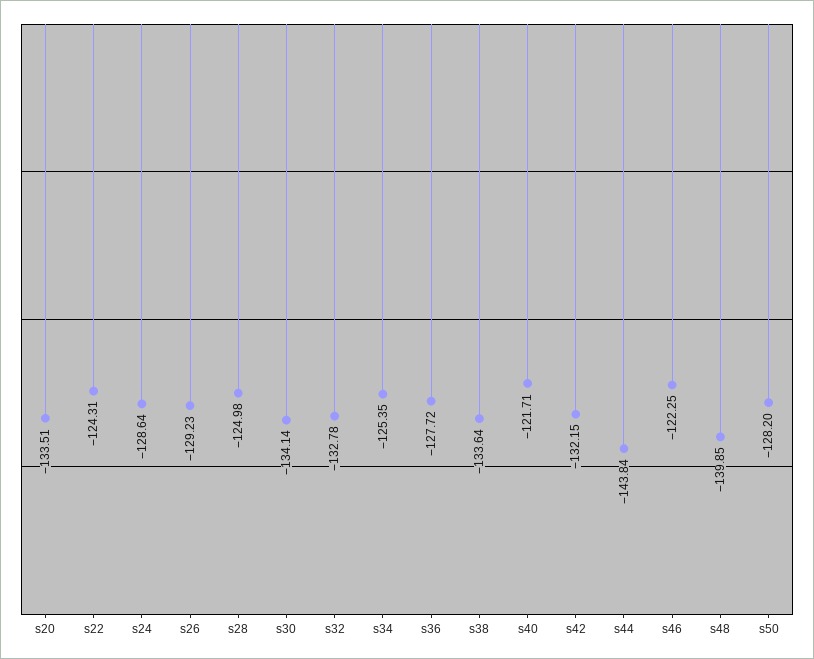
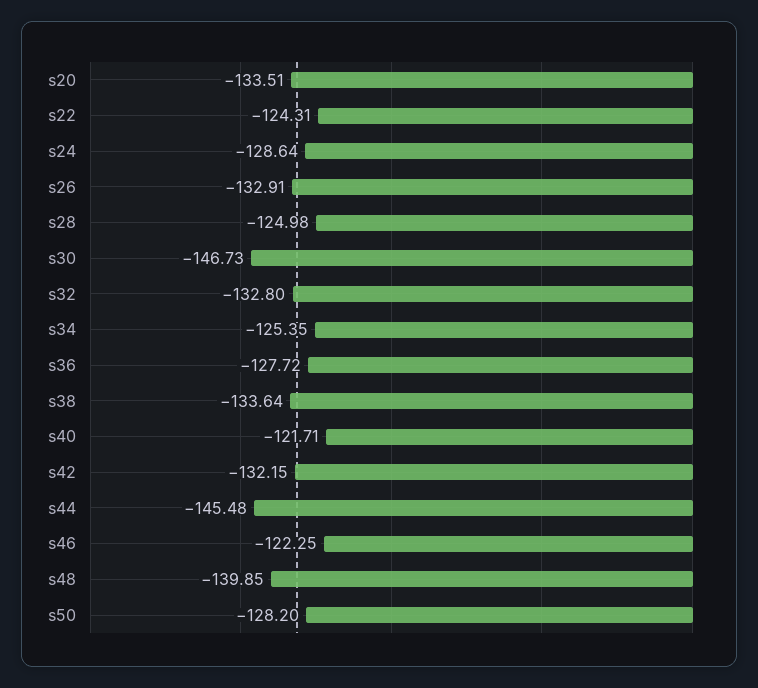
  {
    "s20": -133.51,
    "s22": -124.31,
    "s24": -128.64,
-   "s26": -129.23,
+   "s26": -132.91,
    "s28": -124.98,
-   "s30": -134.14,
+   "s30": -146.73,
-   "s32": -132.78,
+   "s32": -132.8,
    "s34": -125.35,
    "s36": -127.72,
    "s38": -133.64,
    "s40": -121.71,
    "s42": -132.15,
-   "s44": -143.84,
+   "s44": -145.48,
    "s46": -122.25,
    "s48": -139.85,
    "s50": -128.2
  }

